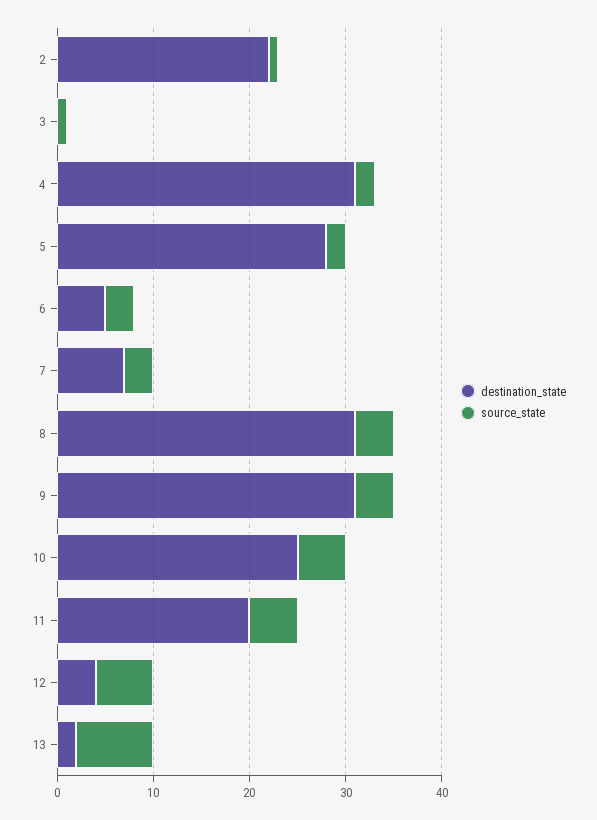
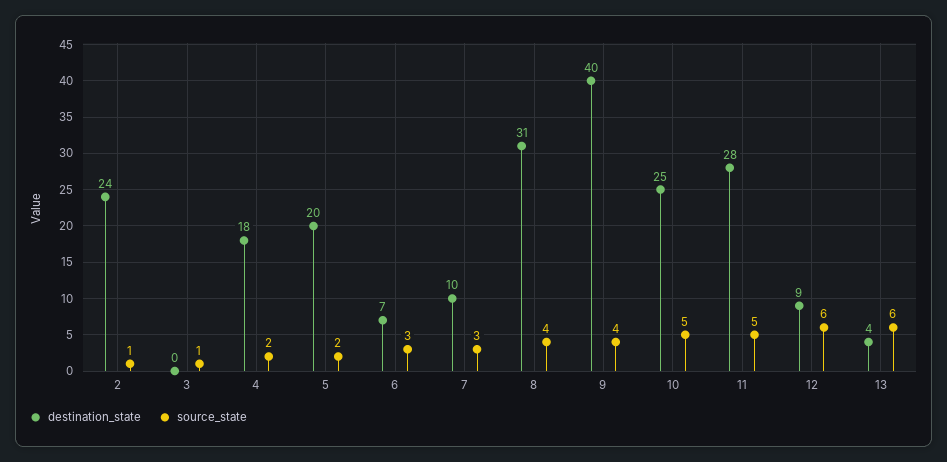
  {
    "destination_state": {
-     "2": 22,
+     "2": 24,
      "3": 0,
-     "4": 31,
+     "4": 18,
-     "5": 28,
+     "5": 20,
-     "6": 5,
+     "6": 7,
-     "7": 7,
+     "7": 10,
      "8": 31,
-     "9": 31,
+     "9": 40,
      "10": 25,
-     "11": 20,
+     "11": 28,
-     "12": 4,
+     "12": 9,
-     "13": 2
+     "13": 4
    },
    "source_state": {
      "2": 1,
      "3": 1,
      "4": 2,
      "5": 2,
      "6": 3,
      "7": 3,
      "8": 4,
      "9": 4,
      "10": 5,
      "11": 5,
      "12": 6,
-     "13": 8
+     "13": 6
    }
  }

